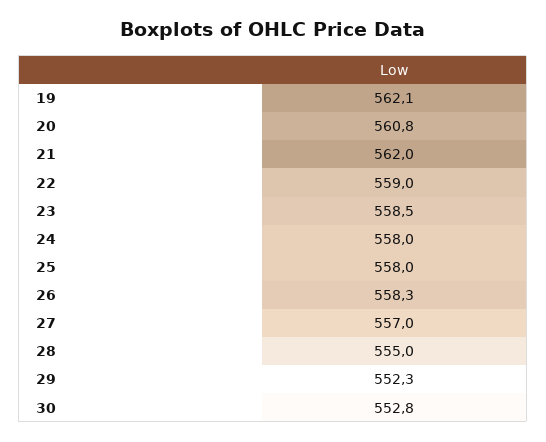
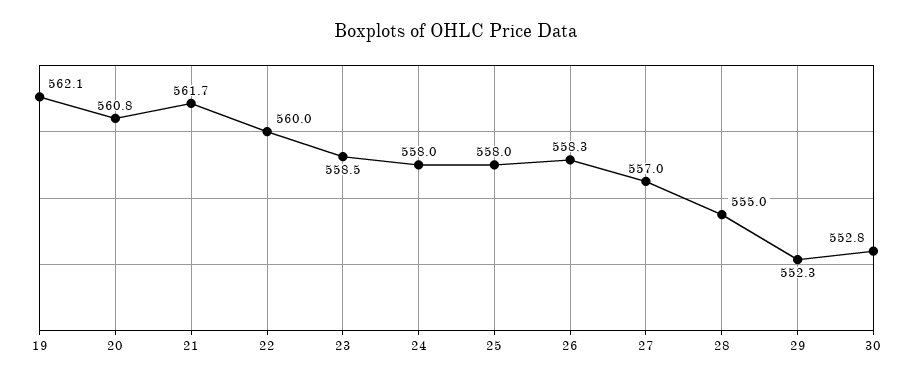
  {
    "19": 562.1,
    "20": 560.8,
-   "21": 562,
+   "21": 561.7,
-   "22": 559,
+   "22": 560,
    "23": 558.5,
    "24": 558,
    "25": 558,
    "26": 558.3,
    "27": 557,
    "28": 555,
    "29": 552.3,
    "30": 552.8
  }

